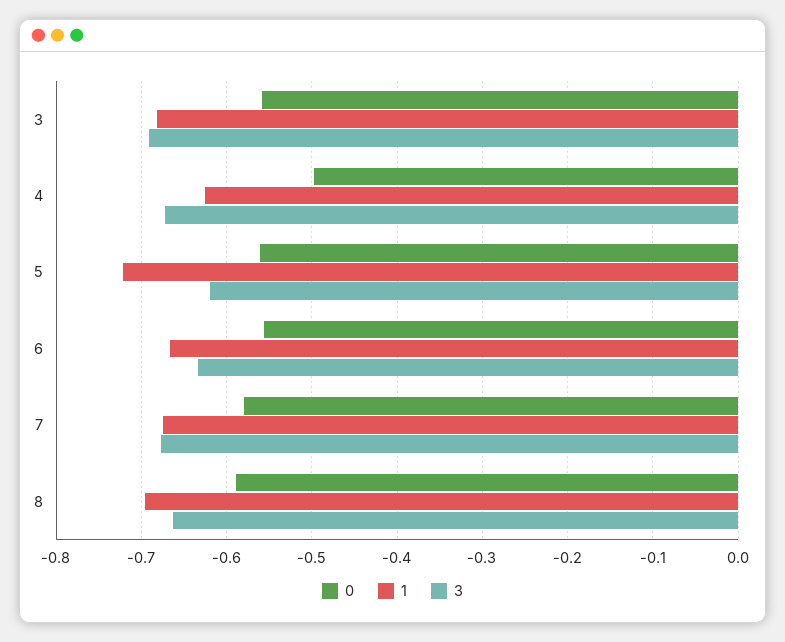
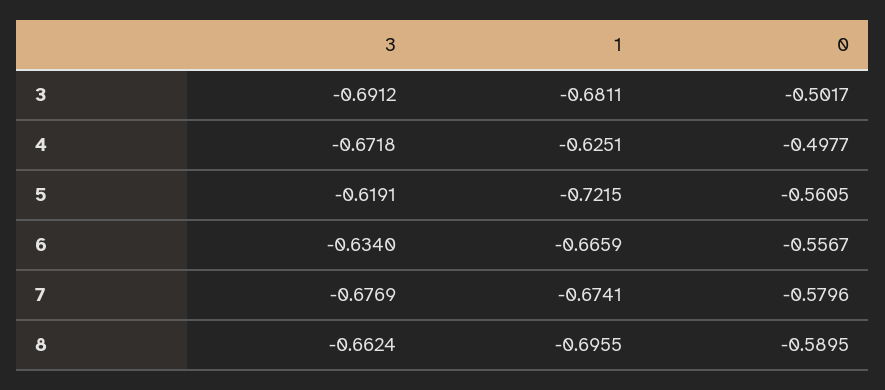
  {
    "0": {
-     "3": -0.56,
+     "3": -0.5017,
      "4": -0.4977,
      "5": -0.5605,
      "6": -0.5567,
      "7": -0.5796,
      "8": -0.5895
    },
    "1": {
      "3": -0.6811,
      "4": -0.6251,
      "5": -0.7215,
      "6": -0.6659,
      "7": -0.6741,
      "8": -0.6955
    },
    "3": {
      "3": -0.6912,
      "4": -0.6718,
      "5": -0.6191,
      "6": -0.634,
      "7": -0.6769,
      "8": -0.6624
    }
  }

